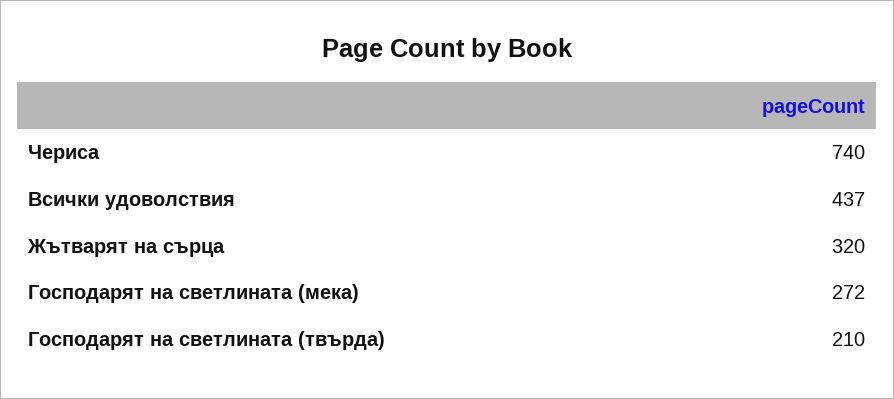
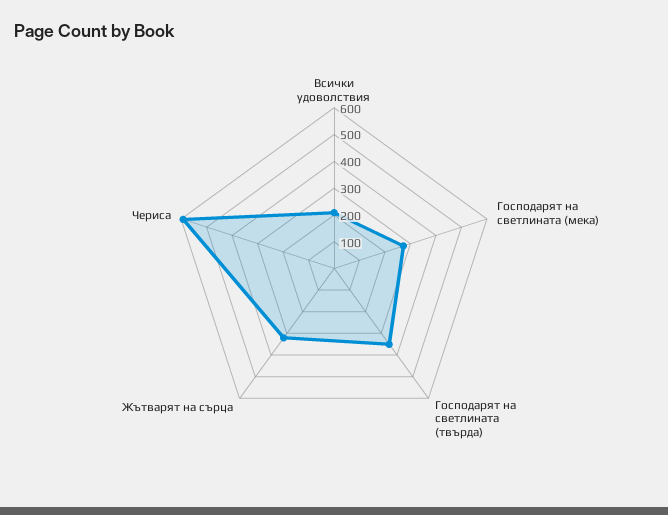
  {
-   "Чериса": 740,
+   "Чериса": 600,
-   "Всички удоволствия": 437,
+   "Всички удоволствия": 200,
    "Жътварят на сърца": 320,
    "Господарят на светлината (мека)": 272,
-   "Господарят на светлината (твърда)": 210
+   "Господарят на светлината (твърда)": 350
  }

